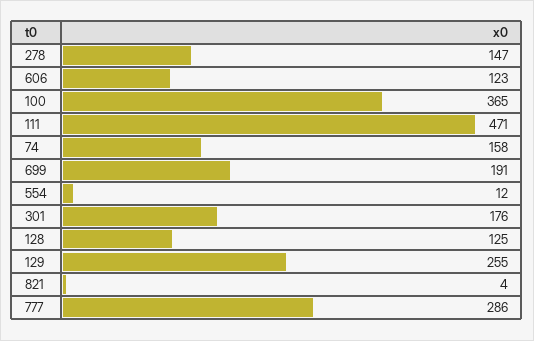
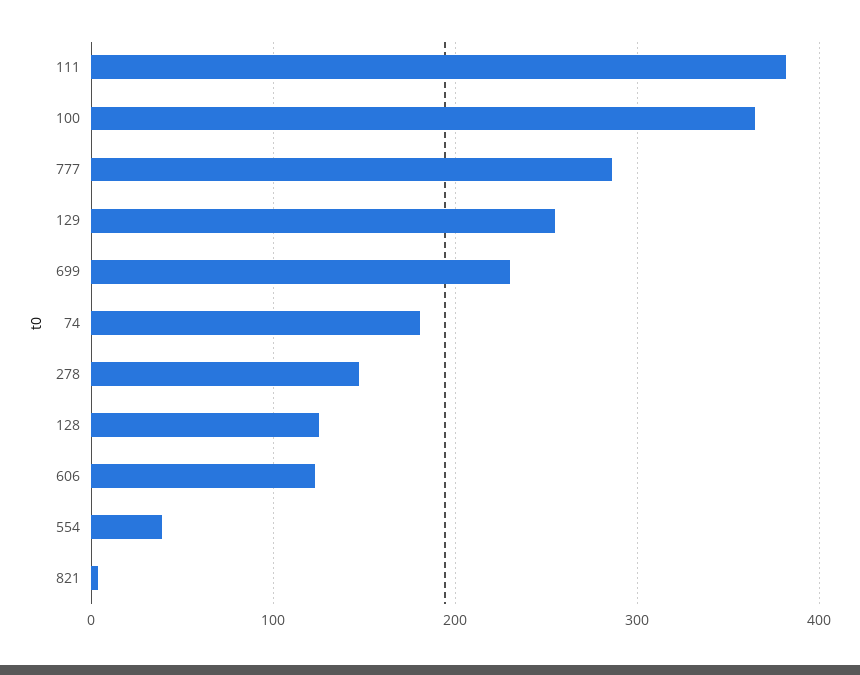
  {
    "278": 147,
    "606": 123,
    "100": 365,
-   "111": 471,
+   "111": 380,
-   "74": 158,
+   "74": 180,
-   "699": 191,
+   "699": 230,
-   "554": 12,
+   "554": 40,
-   "301": 176,
    "128": 125,
    "129": 255,
    "821": 4,
    "777": 286
  }

